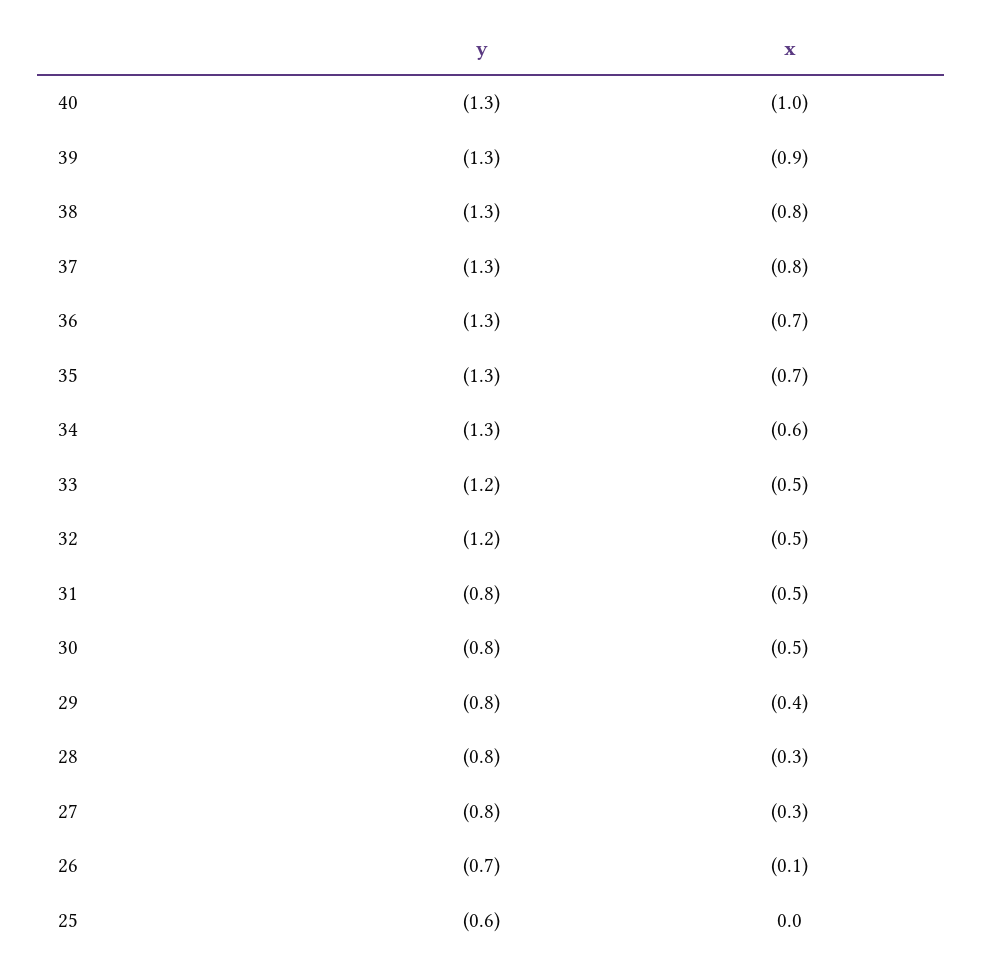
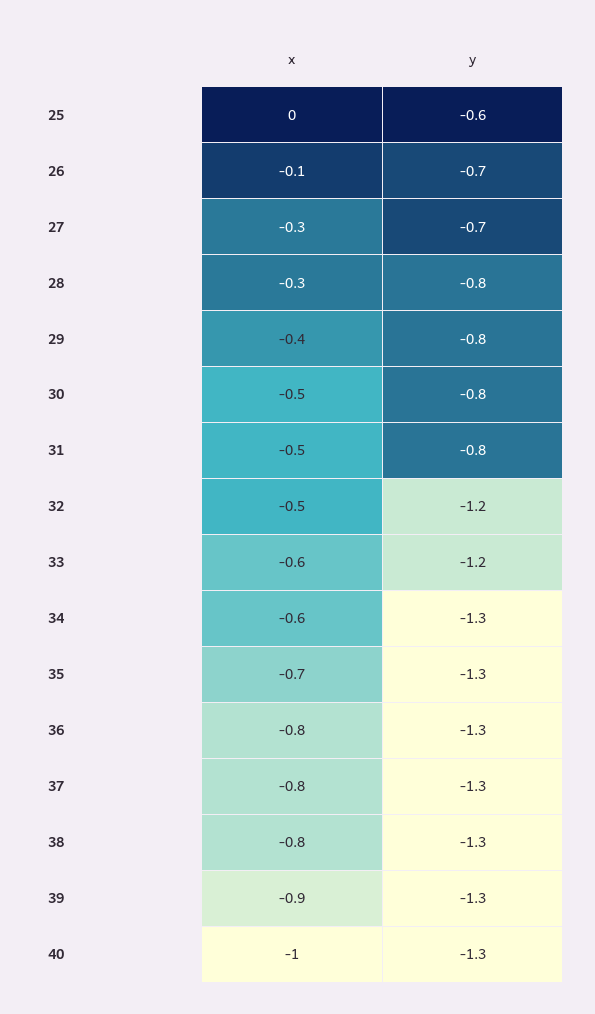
  {
    "y": {
      "40": -1.3,
      "39": -1.3,
      "38": -1.3,
      "37": -1.3,
      "36": -1.3,
      "35": -1.3,
      "34": -1.3,
      "33": -1.2,
      "32": -1.2,
      "31": -0.8,
      "30": -0.8,
      "29": -0.8,
      "28": -0.8,
-     "27": -0.8,
+     "27": -0.7,
      "26": -0.7,
      "25": -0.6
    },
    "x": {
      "40": -1,
      "39": -0.9,
      "38": -0.8,
      "37": -0.8,
-     "36": -0.7,
+     "36": -0.8,
      "35": -0.7,
      "34": -0.6,
-     "33": -0.5,
+     "33": -0.6,
      "32": -0.5,
      "31": -0.5,
      "30": -0.5,
      "29": -0.4,
      "28": -0.3,
      "27": -0.3,
      "26": -0.1,
      "25": 0
    }
  }

